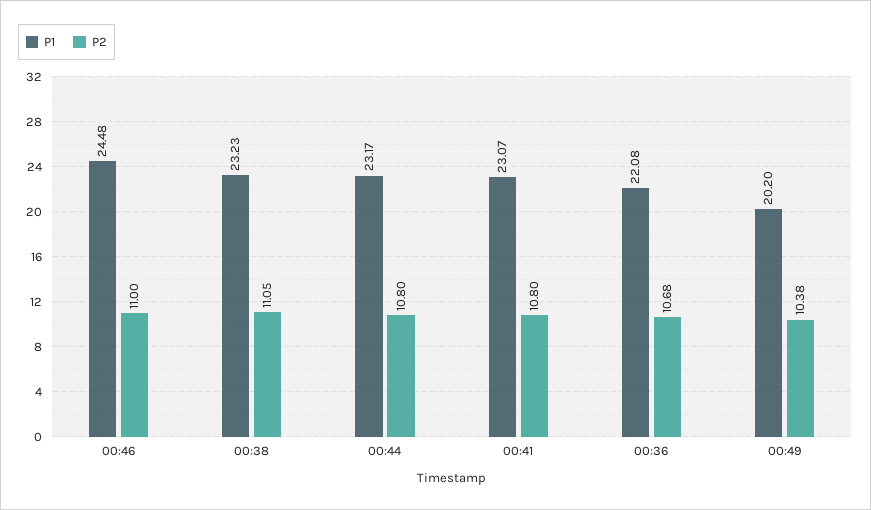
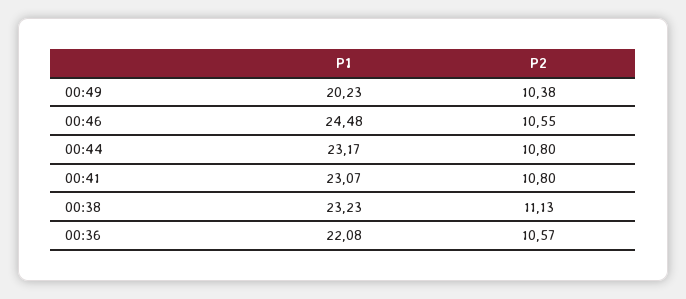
  {
    "P1": {
      "00:46": 24.48,
      "00:38": 23.23,
      "00:44": 23.17,
      "00:41": 23.07,
      "00:36": 22.08,
-     "00:49": 20.2
+     "00:49": 20.23
    },
    "P2": {
-     "00:46": 11,
+     "00:46": 10.55,
-     "00:38": 11.05,
+     "00:38": 11.13,
      "00:44": 10.8,
      "00:41": 10.8,
-     "00:36": 10.68,
+     "00:36": 10.57,
      "00:49": 10.38
    }
  }

